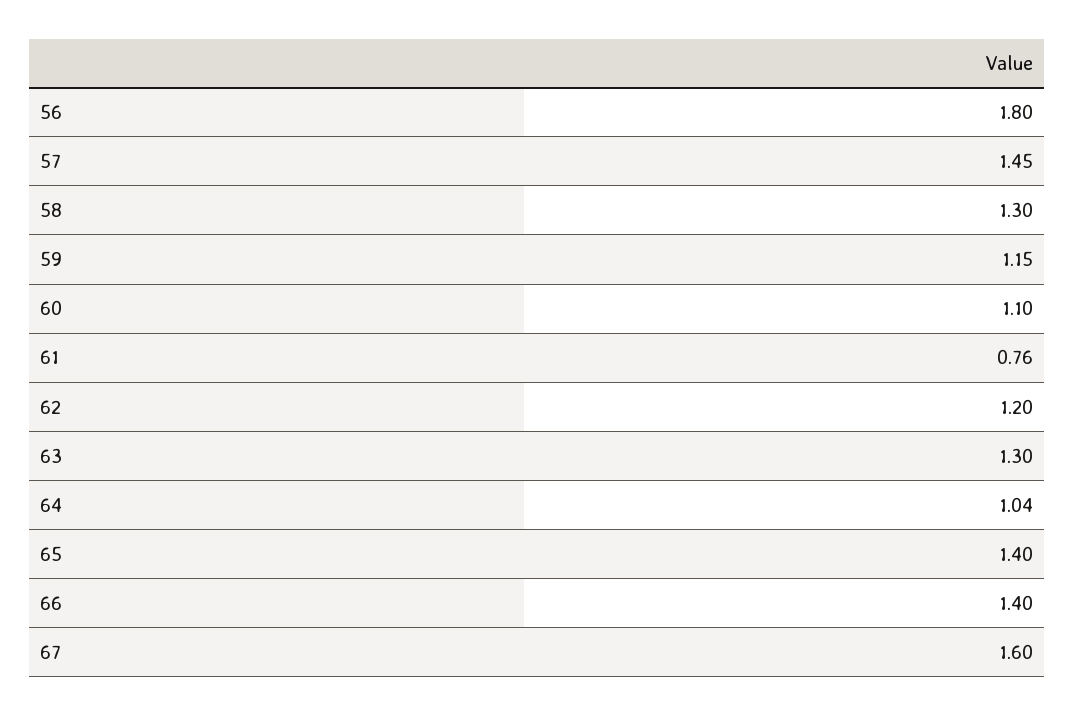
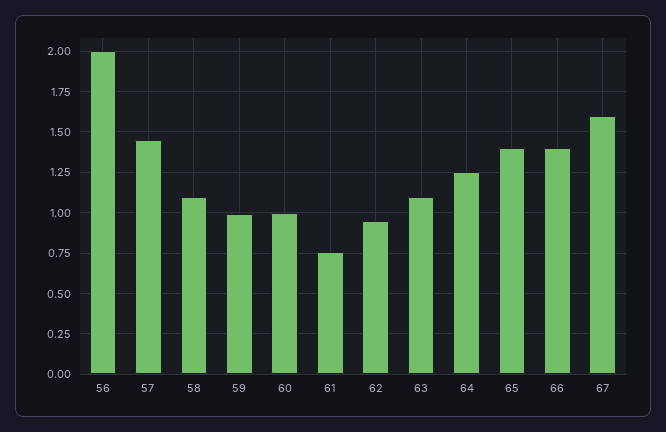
  {
-   "56": 1.8,
+   "56": 2,
    "57": 1.45,
-   "58": 1.3,
+   "58": 1.1,
-   "59": 1.15,
+   "59": 1,
-   "60": 1.1,
+   "60": 1,
    "61": 0.76,
-   "62": 1.2,
+   "62": 0.95,
-   "63": 1.3,
+   "63": 1.1,
-   "64": 1.04,
+   "64": 1.25,
    "65": 1.4,
    "66": 1.4,
    "67": 1.6
  }

